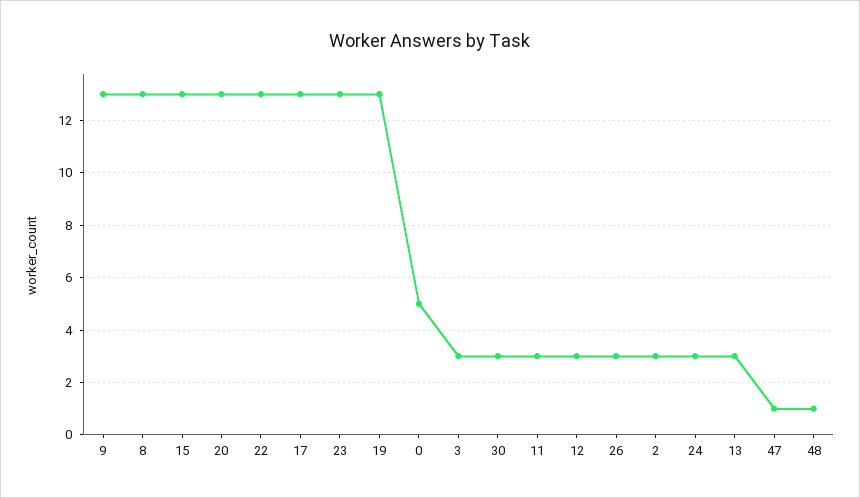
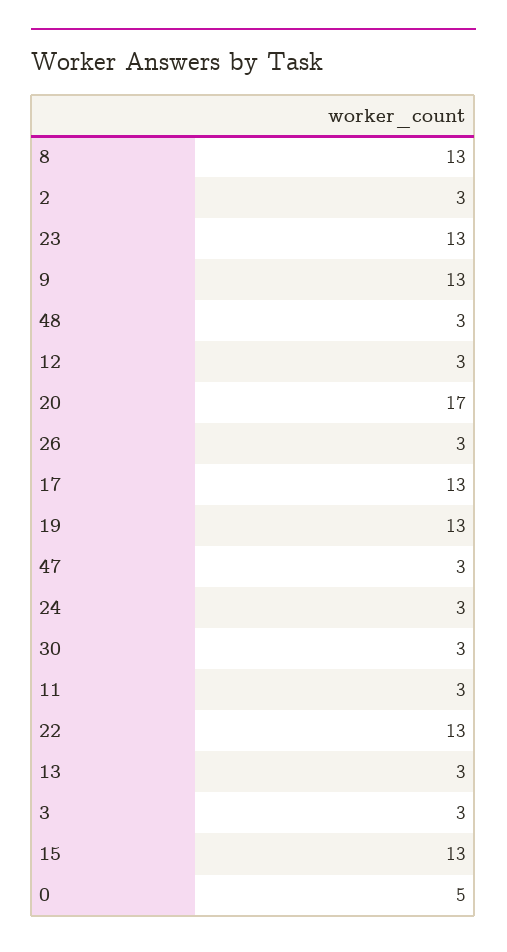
  {
    "9": 13,
    "8": 13,
    "15": 13,
-   "20": 13,
+   "20": 17,
    "22": 13,
    "17": 13,
    "23": 13,
    "19": 13,
    "0": 5,
    "3": 3,
    "30": 3,
    "11": 3,
    "12": 3,
    "26": 3,
    "2": 3,
    "24": 3,
    "13": 3,
-   "47": 1,
+   "47": 3,
-   "48": 1
+   "48": 3
  }

